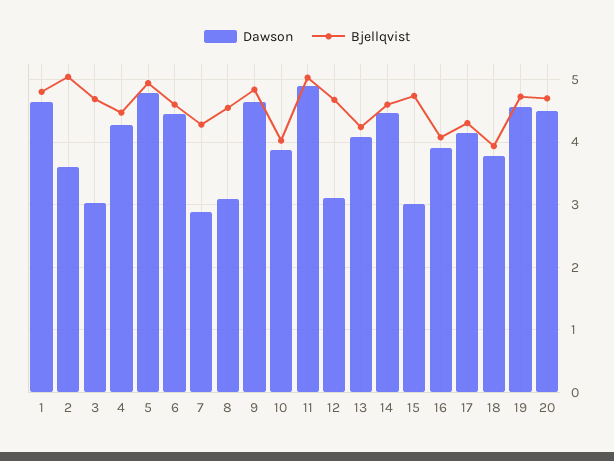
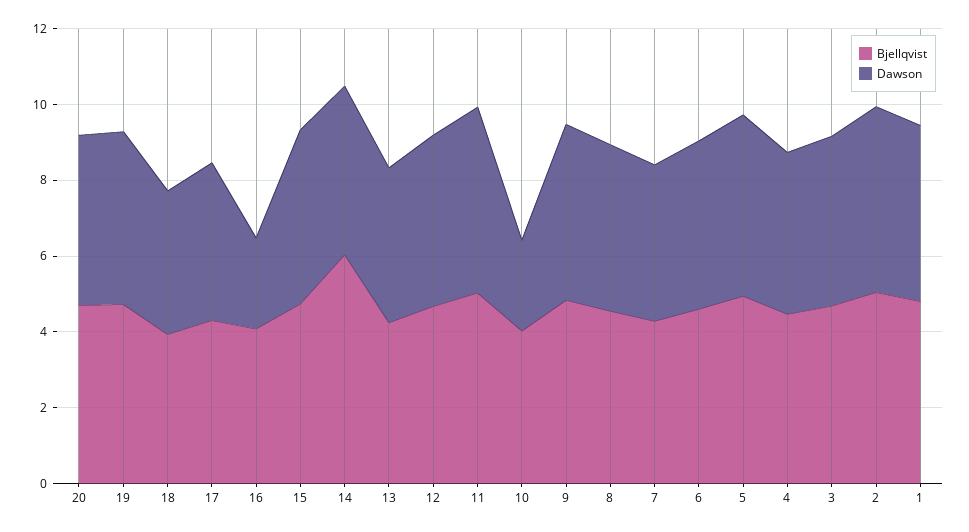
  {
    "Dawson": {
      "1": 4.6,
-     "2": 3.6,
+     "2": 5,
-     "3": 3,
+     "3": 4.5,
      "4": 4.3,
      "5": 4.8,
      "6": 4.4,
-     "7": 2.9,
+     "7": 4,
-     "8": 3.1,
+     "8": 4.5,
      "9": 4.6,
-     "10": 3.9,
+     "10": 2.5,
      "11": 4.9,
-     "12": 3.1,
+     "12": 4.5,
      "13": 4.1,
      "14": 4.5,
-     "15": 3,
+     "15": 4.5,
-     "16": 3.9,
+     "16": 2.5,
      "17": 4.2,
      "18": 3.8,
      "19": 4.6,
      "20": 4.5
    },
    "Bjellqvist": {
      "1": 4.8,
      "2": 5,
      "3": 4.7,
      "4": 4.5,
      "5": 4.9,
      "6": 4.6,
      "7": 4.3,
      "8": 4.5,
      "9": 4.8,
      "10": 4,
      "11": 5,
      "12": 4.7,
      "13": 4.2,
-     "14": 4.6,
+     "14": 6,
      "15": 4.7,
      "16": 4.1,
      "17": 4.3,
      "18": 3.9,
      "19": 4.7,
      "20": 4.7
    }
  }

